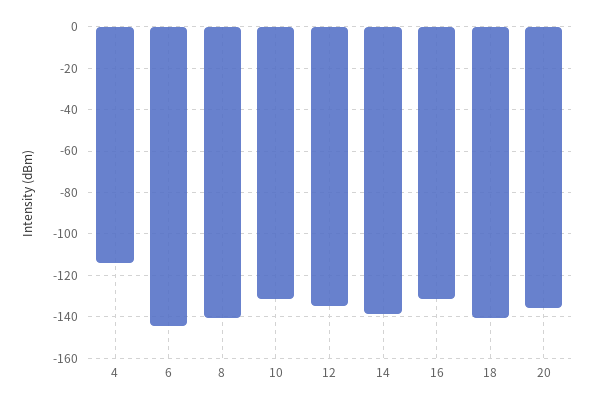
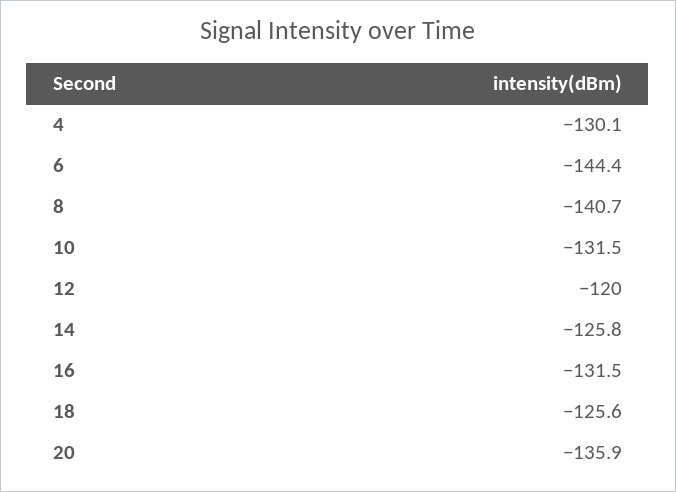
  {
-   "4": -115,
+   "4": -130.1,
    "6": -144.4,
    "8": -140.7,
    "10": -131.5,
-   "12": -135,
+   "12": -120,
-   "14": -140,
+   "14": -125.8,
    "16": -131.5,
-   "18": -140,
+   "18": -125.6,
    "20": -135.9
  }

